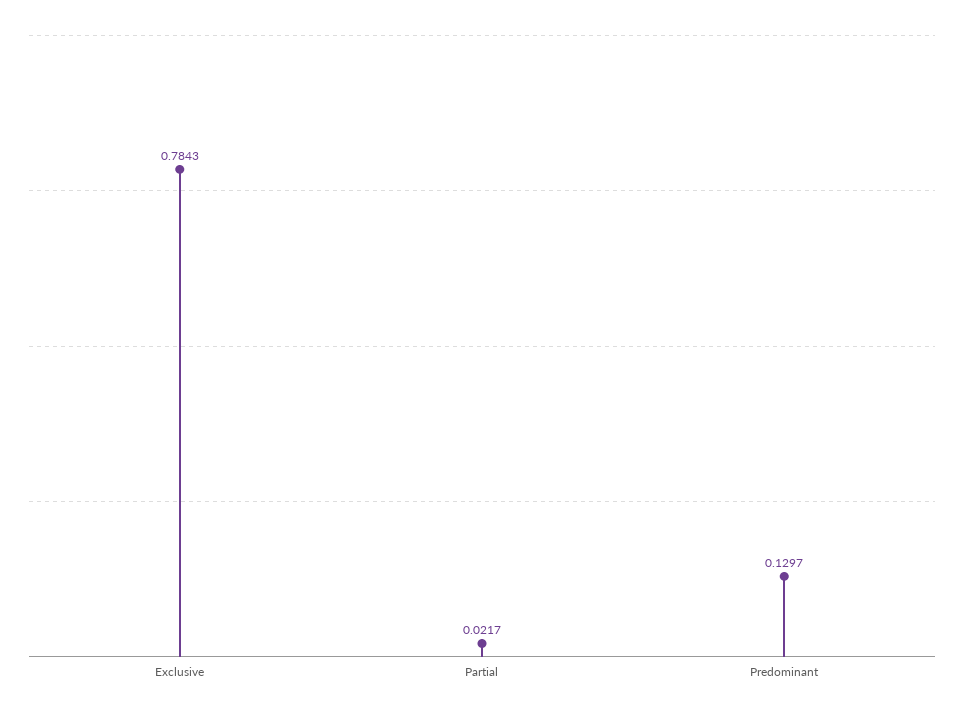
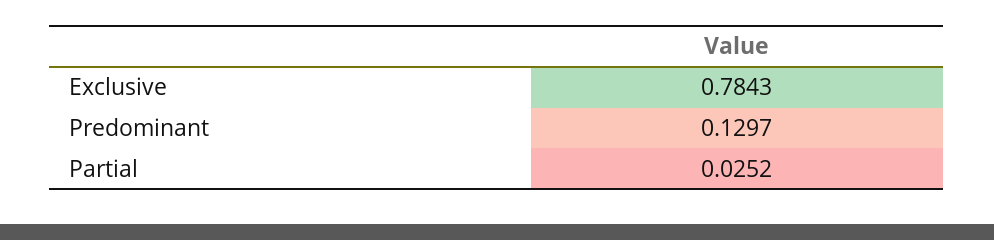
  {
    "Exclusive": 0.7843,
-   "Partial": 0.0217,
+   "Partial": 0.0252,
    "Predominant": 0.1297
  }

